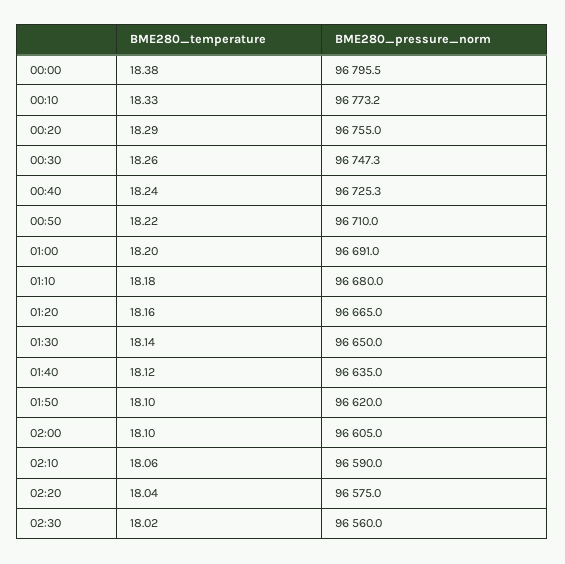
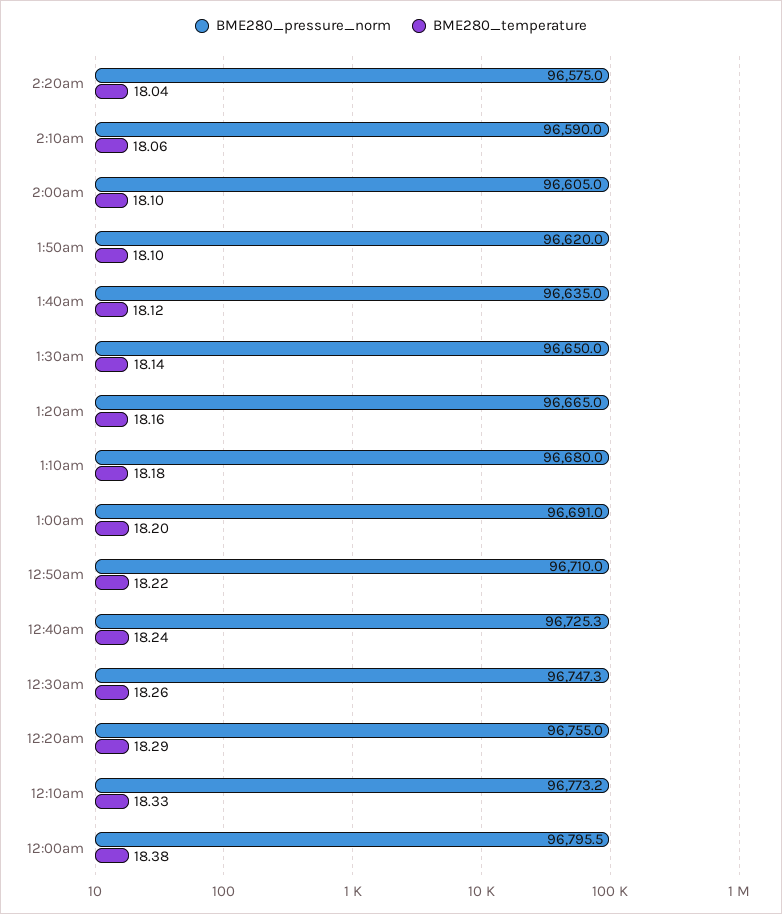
  {
    "BME280_temperature": {
      "00:00": 18.38,
      "00:10": 18.33,
      "00:20": 18.29,
      "00:30": 18.26,
      "00:40": 18.24,
      "00:50": 18.22,
      "01:00": 18.2,
      "01:10": 18.18,
      "01:20": 18.16,
      "01:30": 18.14,
      "01:40": 18.12,
      "01:50": 18.1,
      "02:00": 18.1,
      "02:10": 18.06,
-     "02:20": 18.04,
+     "02:20": 18.04
-     "02:30": 18.02
    },
    "BME280_pressure_norm": {
      "00:00": 96795.5,
      "00:10": 96773.2,
      "00:20": 96755,
      "00:30": 96747.3,
      "00:40": 96725.3,
      "00:50": 96710,
      "01:00": 96691,
      "01:10": 96680,
      "01:20": 96665,
      "01:30": 96650,
      "01:40": 96635,
      "01:50": 96620,
      "02:00": 96605,
      "02:10": 96590,
-     "02:20": 96575,
+     "02:20": 96575
-     "02:30": 96560
    }
  }

